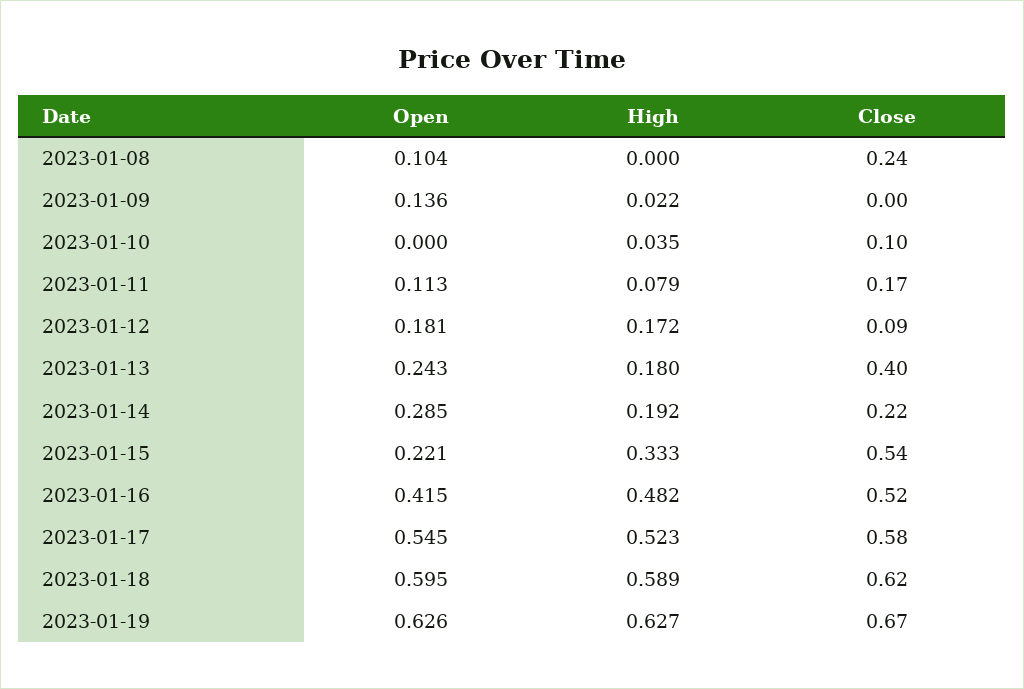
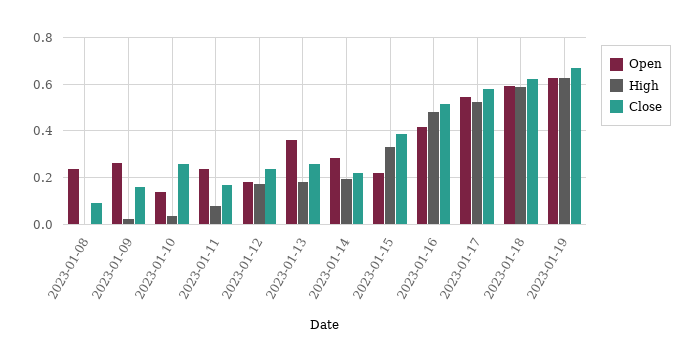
  {
    "Open": {
-     "2023-01-08": 0.104,
+     "2023-01-08": 0.25,
-     "2023-01-09": 0.136,
+     "2023-01-09": 0.25,
-     "2023-01-10": 0,
+     "2023-01-10": 0.15,
-     "2023-01-11": 0.113,
+     "2023-01-11": 0.25,
      "2023-01-12": 0.181,
-     "2023-01-13": 0.243,
+     "2023-01-13": 0.35,
      "2023-01-14": 0.285,
      "2023-01-15": 0.221,
      "2023-01-16": 0.415,
      "2023-01-17": 0.545,
      "2023-01-18": 0.595,
      "2023-01-19": 0.626
    },
    "High": {
      "2023-01-08": 0,
      "2023-01-09": 0.022,
      "2023-01-10": 0.035,
      "2023-01-11": 0.079,
      "2023-01-12": 0.172,
      "2023-01-13": 0.18,
      "2023-01-14": 0.192,
      "2023-01-15": 0.333,
      "2023-01-16": 0.482,
      "2023-01-17": 0.523,
      "2023-01-18": 0.589,
      "2023-01-19": 0.627
    },
    "Close": {
-     "2023-01-08": 0.24,
+     "2023-01-08": 0.1,
-     "2023-01-09": 0,
+     "2023-01-09": 0.15,
-     "2023-01-10": 0.1,
+     "2023-01-10": 0.25,
      "2023-01-11": 0.17,
-     "2023-01-12": 0.09,
+     "2023-01-12": 0.25,
-     "2023-01-13": 0.4,
+     "2023-01-13": 0.25,
      "2023-01-14": 0.22,
-     "2023-01-15": 0.54,
+     "2023-01-15": 0.4,
      "2023-01-16": 0.52,
      "2023-01-17": 0.58,
      "2023-01-18": 0.62,
      "2023-01-19": 0.67
    }
  }

